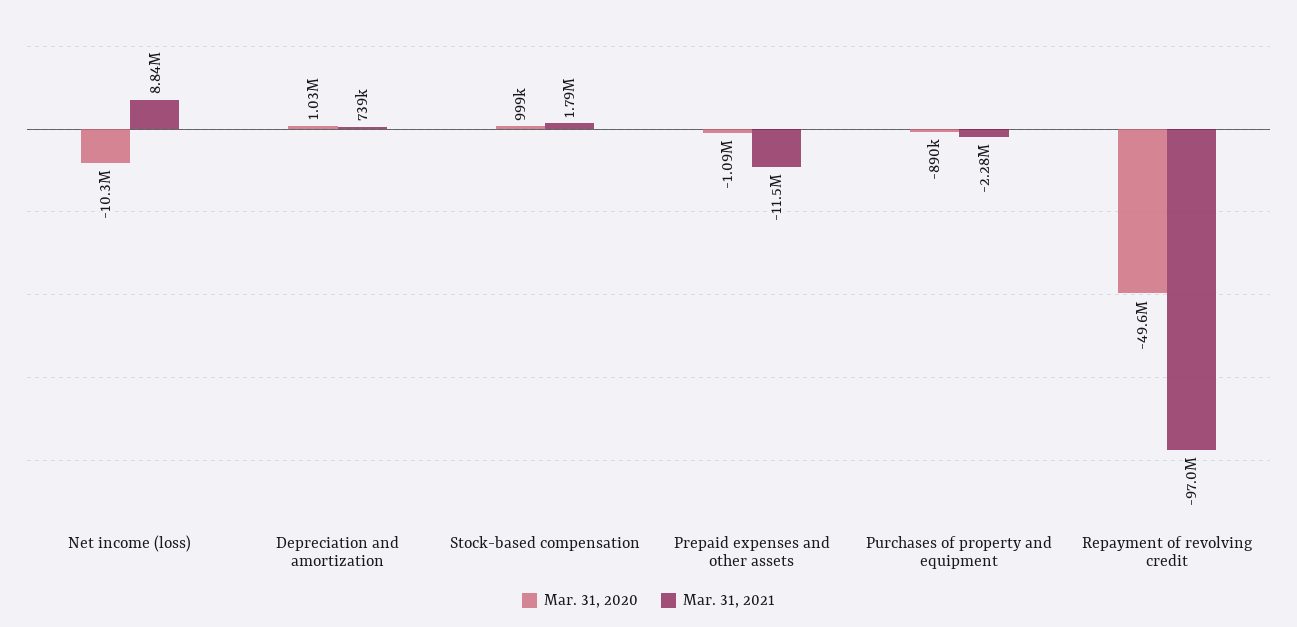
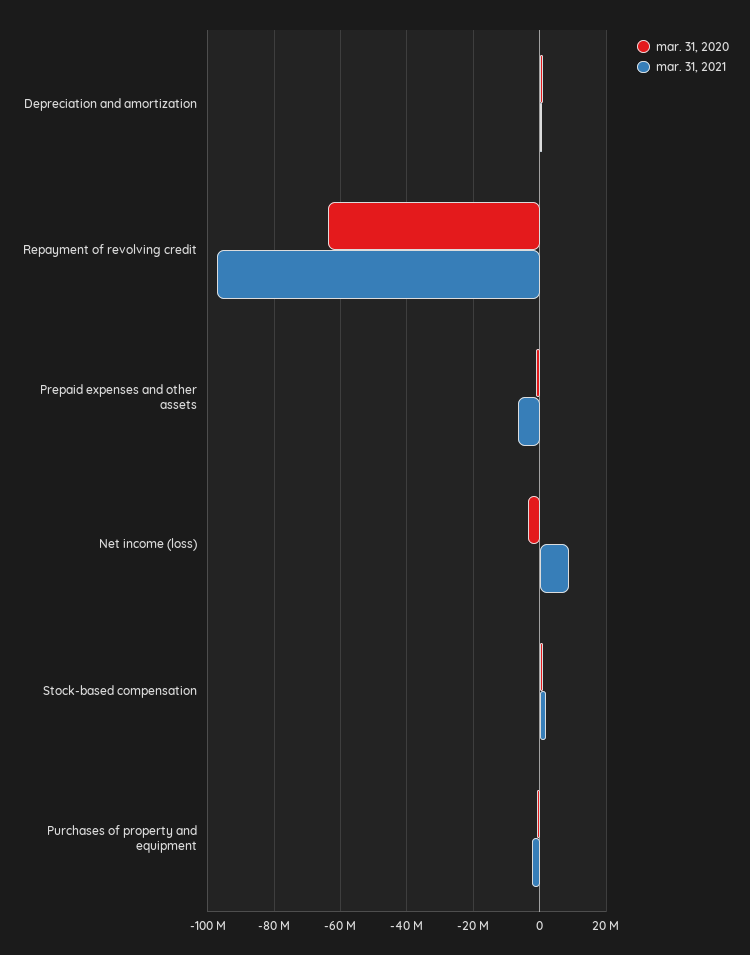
  {
    "Mar. 31, 2020": {
-     "Net income (loss)": -10300000,
+     "Net income (loss)": -4000000,
      "Depreciation and amortization": 1030000,
      "Stock-based compensation": 999000,
      "Prepaid expenses and other assets": -1090000,
      "Purchases of property and equipment": -890000,
-     "Repayment of revolving credit": -49600000
+     "Repayment of revolving credit": -64000000
    },
    "Mar. 31, 2021": {
      "Net income (loss)": 8840000,
      "Depreciation and amortization": 739000,
      "Stock-based compensation": 1790000,
-     "Prepaid expenses and other assets": -11500000,
+     "Prepaid expenses and other assets": -6000000,
      "Purchases of property and equipment": -2280000,
      "Repayment of revolving credit": -97000000
    }
  }

